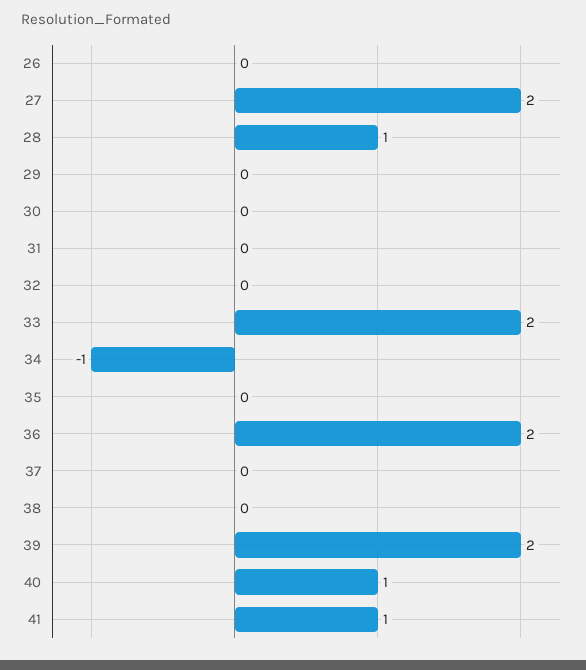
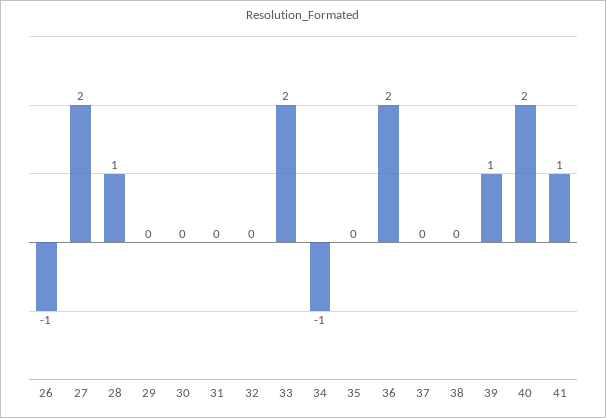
  {
-   "26": 0,
+   "26": -1,
    "27": 2,
    "28": 1,
    "29": 0,
    "30": 0,
    "31": 0,
    "32": 0,
    "33": 2,
    "34": -1,
    "35": 0,
    "36": 2,
    "37": 0,
    "38": 0,
-   "39": 2,
+   "39": 1,
-   "40": 1,
+   "40": 2,
    "41": 1
  }

